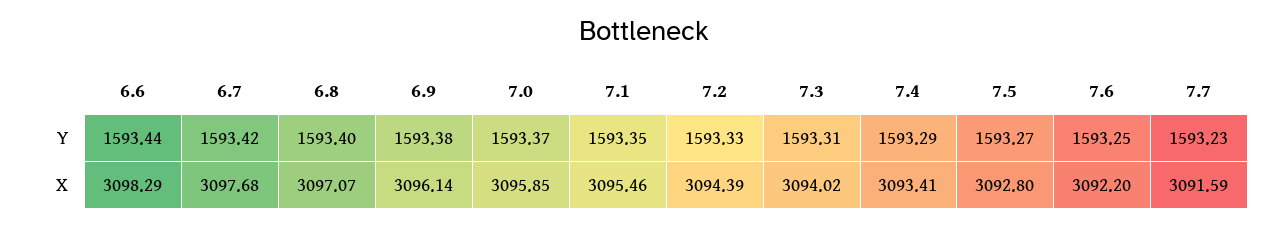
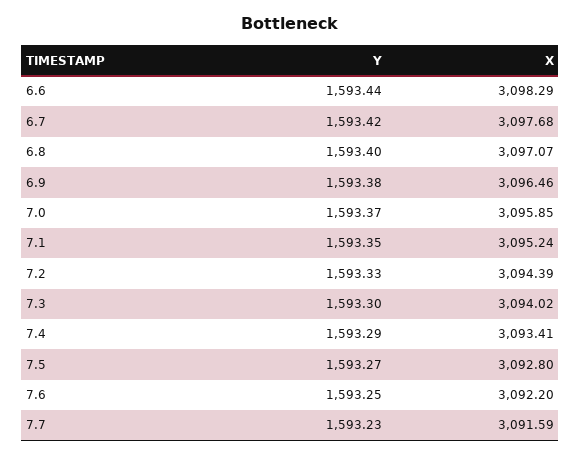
  {
    "6.6": {
      "Y": 1593.44,
      "X": 3098.29
    },
    "6.7": {
      "Y": 1593.42,
      "X": 3097.68
    },
    "6.8": {
      "Y": 1593.4,
      "X": 3097.07
    },
    "6.9": {
      "Y": 1593.38,
-     "X": 3096.14
+     "X": 3096.46
    },
    "7.0": {
      "Y": 1593.37,
      "X": 3095.85
    },
    "7.1": {
      "Y": 1593.35,
-     "X": 3095.46
+     "X": 3095.24
    },
    "7.2": {
      "Y": 1593.33,
      "X": 3094.39
    },
    "7.3": {
-     "Y": 1593.31,
+     "Y": 1593.3,
      "X": 3094.02
    },
    "7.4": {
      "Y": 1593.29,
      "X": 3093.41
    },
    "7.5": {
      "Y": 1593.27,
      "X": 3092.8
    },
    "7.6": {
      "Y": 1593.25,
      "X": 3092.2
    },
    "7.7": {
      "Y": 1593.23,
      "X": 3091.59
    }
  }

